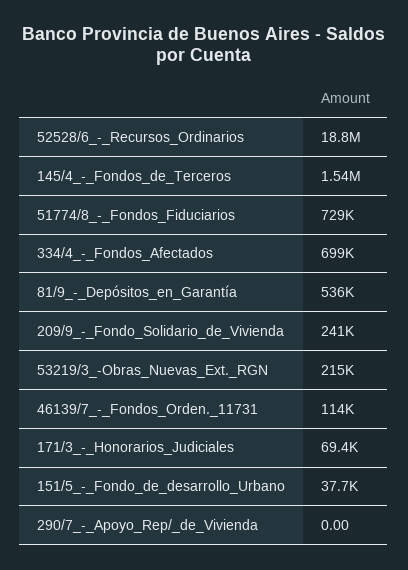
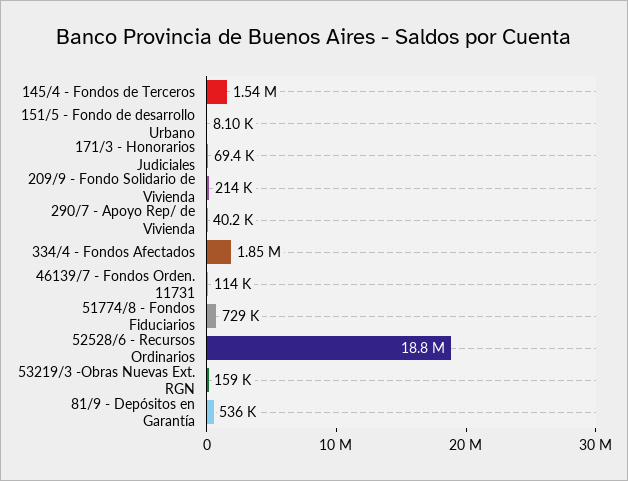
  {
    "52528/6_-_Recursos_Ordinarios": 18800000,
    "145/4_-_Fondos_de_Terceros": 1540000,
    "51774/8_-_Fondos_Fiduciarios": 729000,
-   "334/4_-_Fondos_Afectados": 699000,
+   "334/4_-_Fondos_Afectados": 1850000,
    "81/9_-_Depósitos_en_Garantía": 536000,
-   "209/9_-_Fondo_Solidario_de_Vivienda": 241000,
+   "209/9_-_Fondo_Solidario_de_Vivienda": 214000,
-   "53219/3_-Obras_Nuevas_Ext._RGN": 215000,
+   "53219/3_-Obras_Nuevas_Ext._RGN": 159000,
    "46139/7_-_Fondos_Orden._11731": 114000,
    "171/3_-_Honorarios_Judiciales": 69400,
-   "151/5_-_Fondo_de_desarrollo_Urbano": 37700,
+   "151/5_-_Fondo_de_desarrollo_Urbano": 8100,
-   "290/7_-_Apoyo_Rep/_de_Vivienda": 0
+   "290/7_-_Apoyo_Rep/_de_Vivienda": 40200
  }

